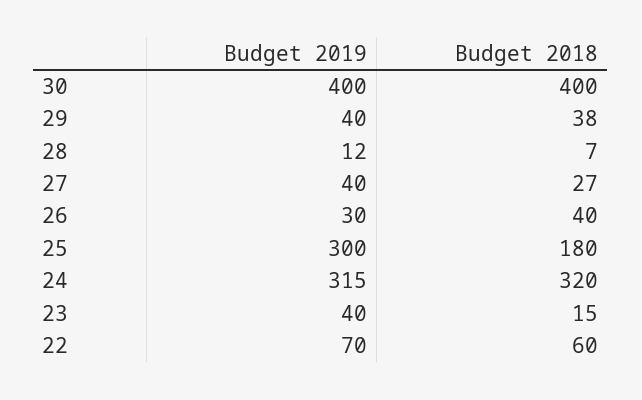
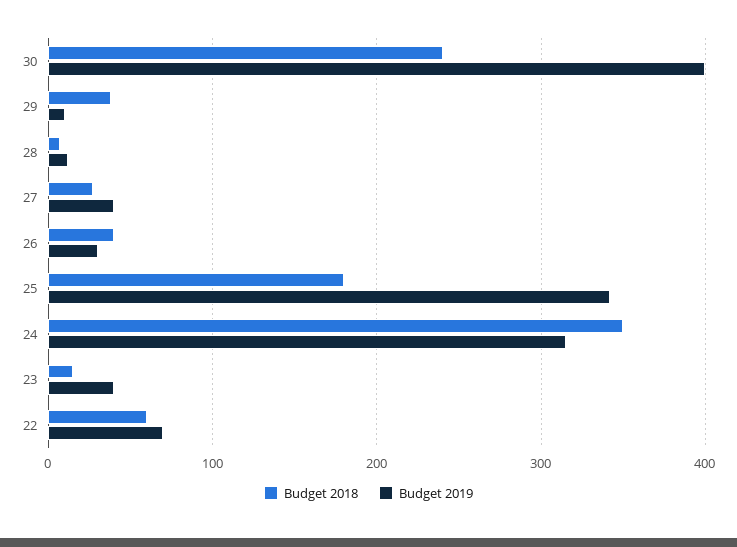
  {
    "Budget 2019": {
      "30": 400,
-     "29": 40,
+     "29": 10,
      "28": 12,
      "27": 40,
      "26": 30,
-     "25": 300,
+     "25": 340,
      "24": 315,
      "23": 40,
      "22": 70
    },
    "Budget 2018": {
-     "30": 400,
+     "30": 240,
      "29": 38,
      "28": 7,
      "27": 27,
      "26": 40,
      "25": 180,
-     "24": 320,
+     "24": 350,
      "23": 15,
      "22": 60
    }
  }

